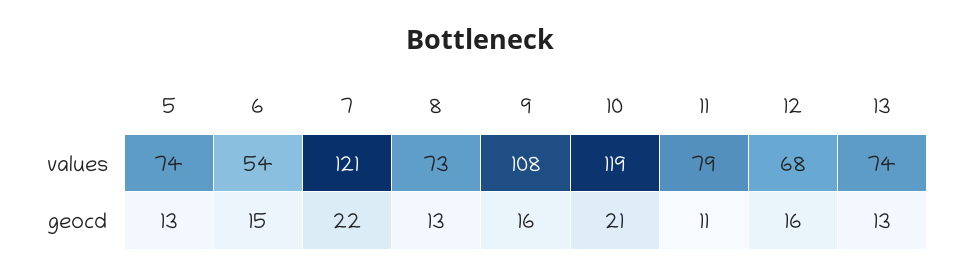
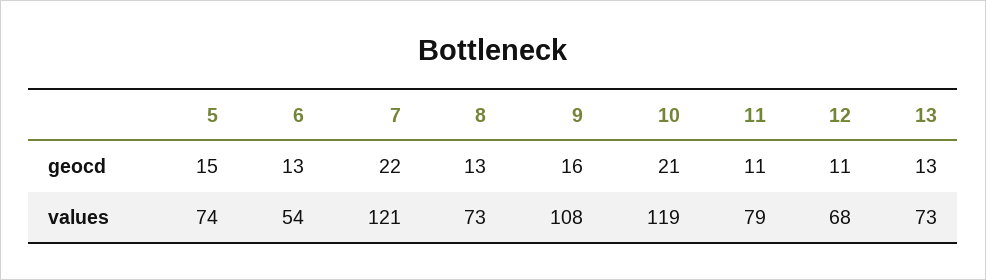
  {
    "5": {
      "values": 74,
-     "geocd": 13
+     "geocd": 15
    },
    "6": {
      "values": 54,
-     "geocd": 15
+     "geocd": 13
    },
    "7": {
      "values": 121,
      "geocd": 22
    },
    "8": {
      "values": 73,
      "geocd": 13
    },
    "9": {
      "values": 108,
      "geocd": 16
    },
    "10": {
      "values": 119,
      "geocd": 21
    },
    "11": {
      "values": 79,
      "geocd": 11
    },
    "12": {
      "values": 68,
-     "geocd": 16
+     "geocd": 11
    },
    "13": {
-     "values": 74,
+     "values": 73,
      "geocd": 13
    }
  }

